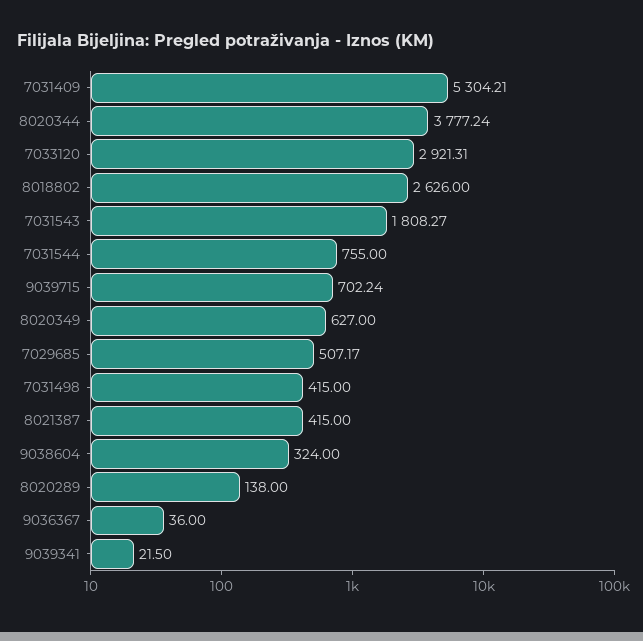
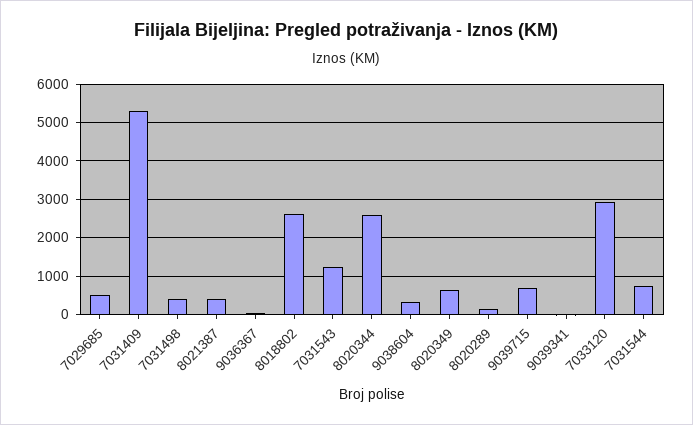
  {
    "7031409": 5304.21,
-   "8020344": 3777.24,
+   "8020344": 2600,
    "7033120": 2921.31,
    "8018802": 2626,
-   "7031543": 1808.27,
+   "7031543": 1200,
    "7031544": 755,
    "9039715": 702.24,
    "8020349": 627,
    "7029685": 507.17,
    "7031498": 415,
    "8021387": 415,
    "9038604": 324,
    "8020289": 138,
    "9036367": 36,
    "9039341": 21.5
  }

